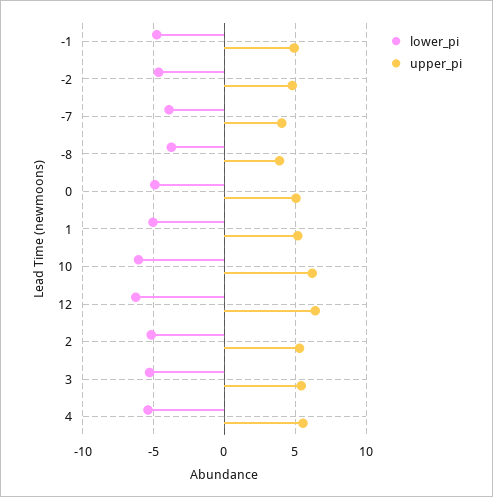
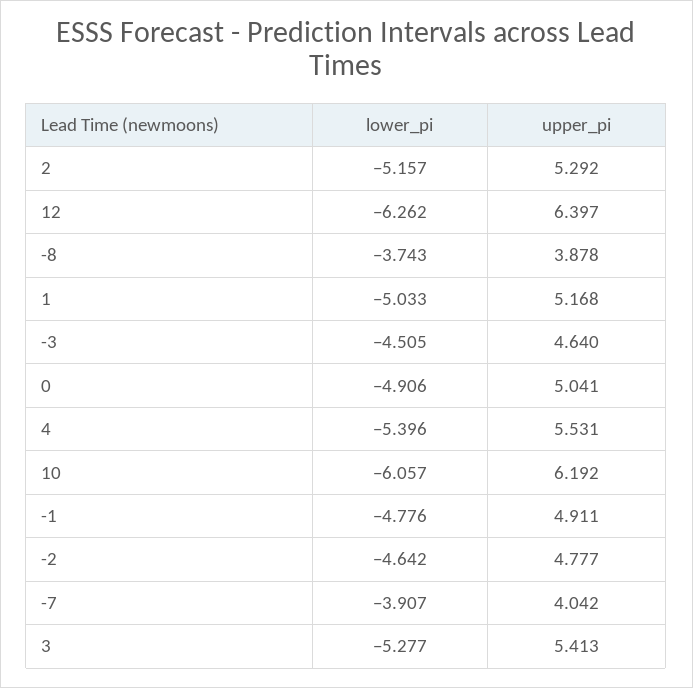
  {
    "lower_pi": {
      "-1": -4.776,
      "-2": -4.642,
      "-7": -3.907,
      "-8": -3.743,
      "0": -4.906,
      "1": -5.033,
      "10": -6.057,
      "12": -6.262,
      "2": -5.157,
      "3": -5.277,
-     "4": -5.396
+     "4": -5.396,
+     "-3": -4.505
    },
    "upper_pi": {
      "-1": 4.911,
      "-2": 4.777,
      "-7": 4.042,
      "-8": 3.878,
      "0": 5.041,
      "1": 5.168,
      "10": 6.192,
      "12": 6.397,
      "2": 5.292,
      "3": 5.413,
-     "4": 5.531
+     "4": 5.531,
+     "-3": 4.64
    }
  }

